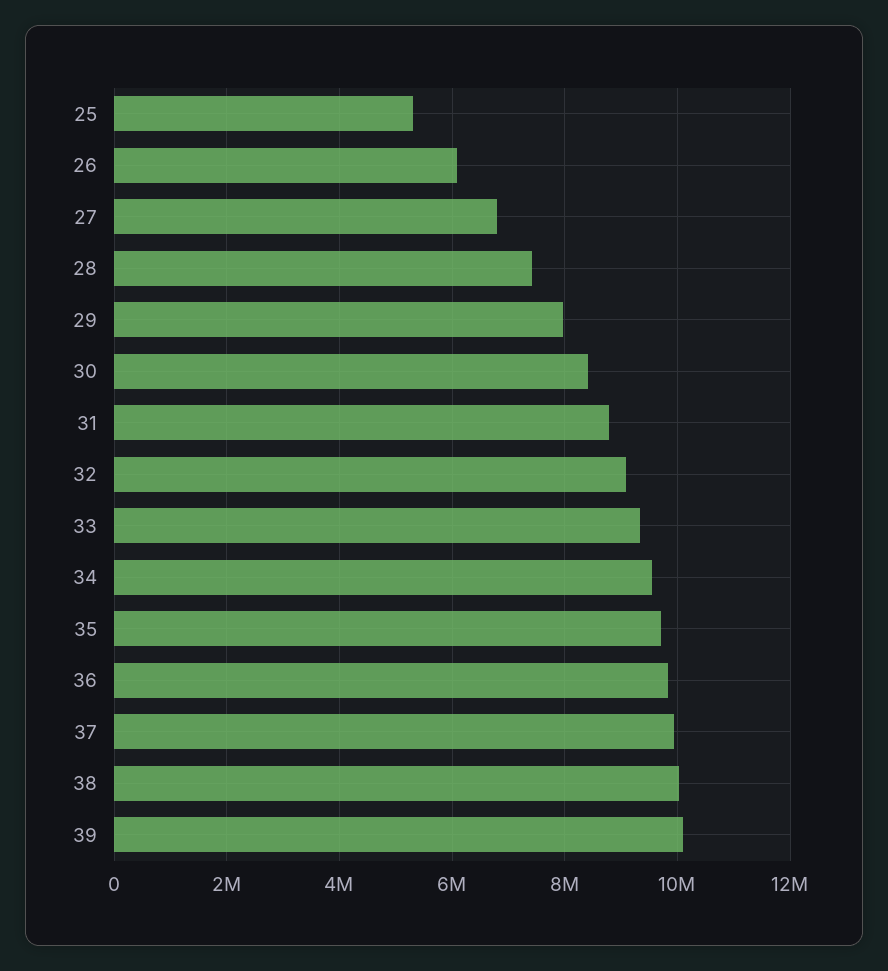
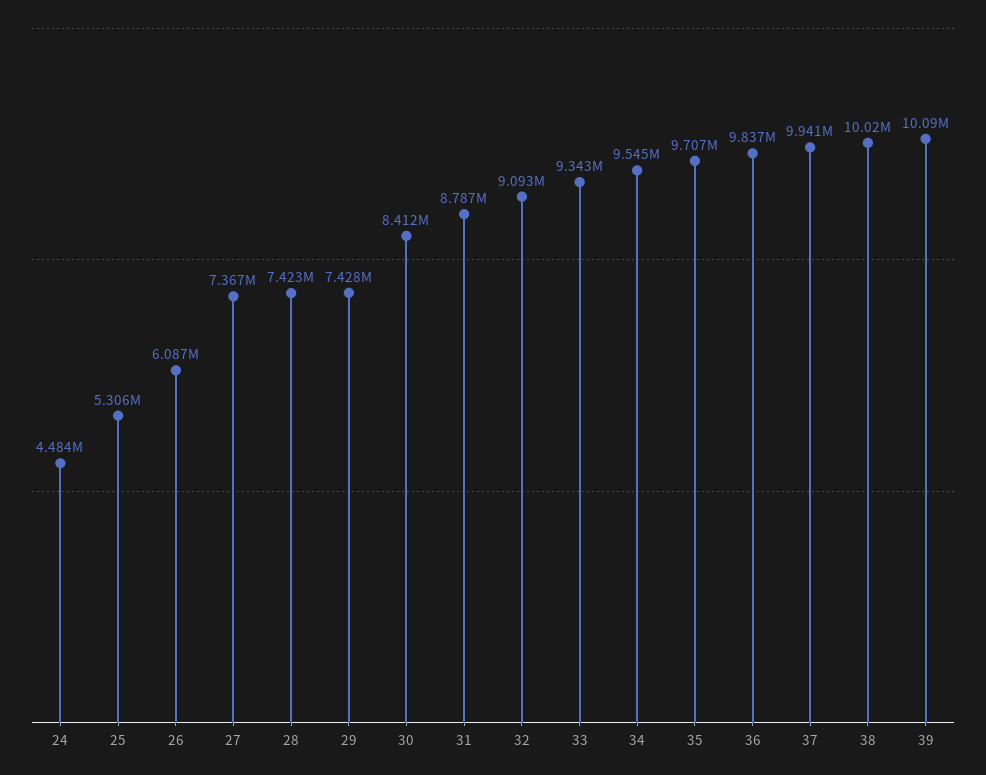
  {
    "25": 5306000,
    "26": 6087000,
-   "27": 6800000,
+   "27": 7367000,
    "28": 7423000,
-   "29": 8000000,
+   "29": 7428000,
    "30": 8412000,
    "31": 8787000,
    "32": 9093000,
    "33": 9343000,
    "34": 9545000,
    "35": 9707000,
    "36": 9837000,
    "37": 9941000,
    "38": 10020000,
-   "39": 10090000
+   "39": 10090000,
+   "24": 4484000
  }

